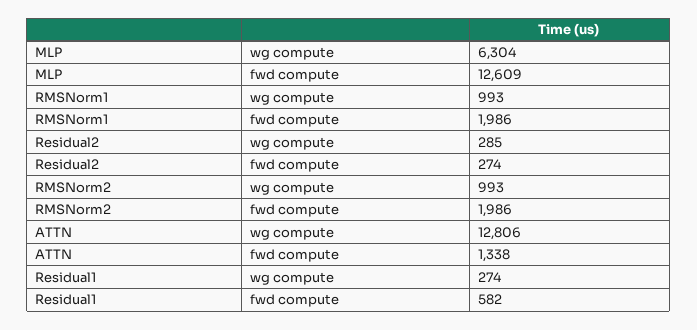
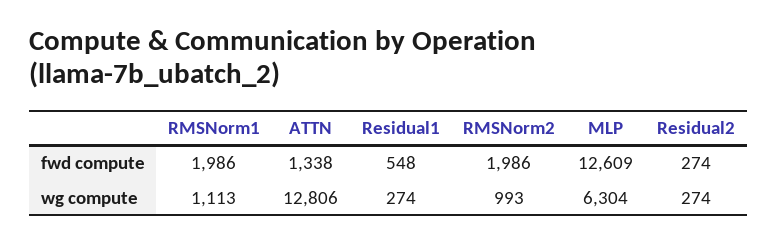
  {
    "MLP": {
      "wg compute": 6304,
      "fwd compute": 12609
    },
    "RMSNorm1": {
-     "wg compute": 993,
+     "wg compute": 1113,
      "fwd compute": 1986
    },
    "Residual2": {
-     "wg compute": 285,
+     "wg compute": 274,
      "fwd compute": 274
    },
    "RMSNorm2": {
      "wg compute": 993,
      "fwd compute": 1986
    },
    "ATTN": {
      "wg compute": 12806,
      "fwd compute": 1338
    },
    "Residual1": {
      "wg compute": 274,
-     "fwd compute": 582
+     "fwd compute": 548
    }
  }

